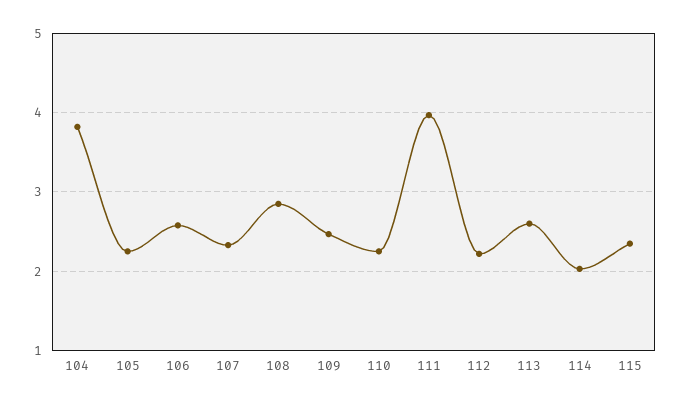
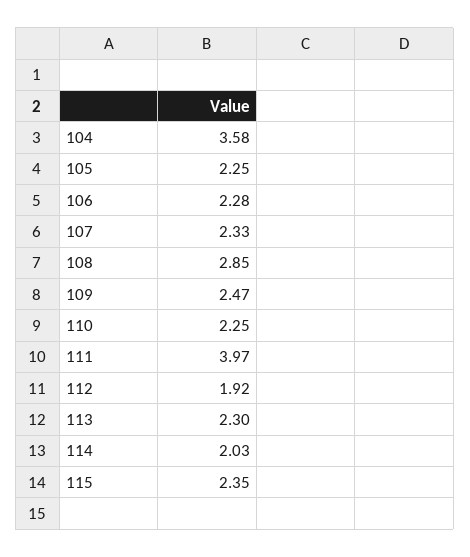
  {
-   "104": 3.8,
+   "104": 3.58,
    "105": 2.25,
-   "106": 2.6,
+   "106": 2.28,
    "107": 2.33,
    "108": 2.85,
    "109": 2.47,
    "110": 2.25,
    "111": 3.97,
-   "112": 2.2,
+   "112": 1.92,
-   "113": 2.6,
+   "113": 2.3,
    "114": 2.03,
    "115": 2.35
  }

